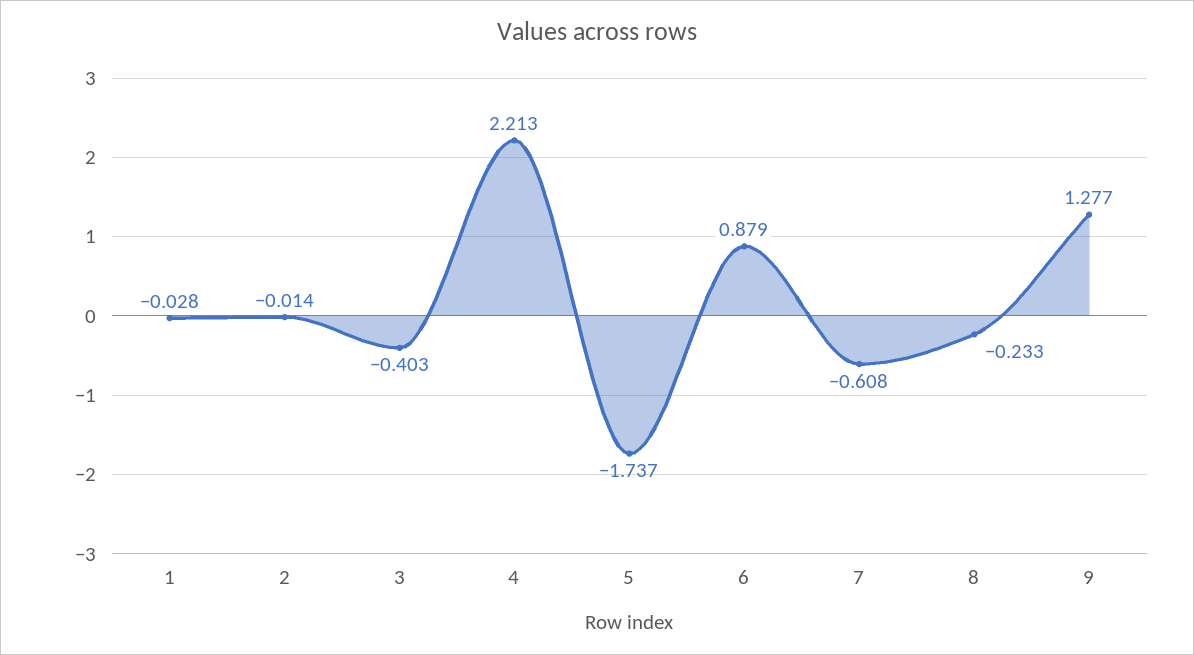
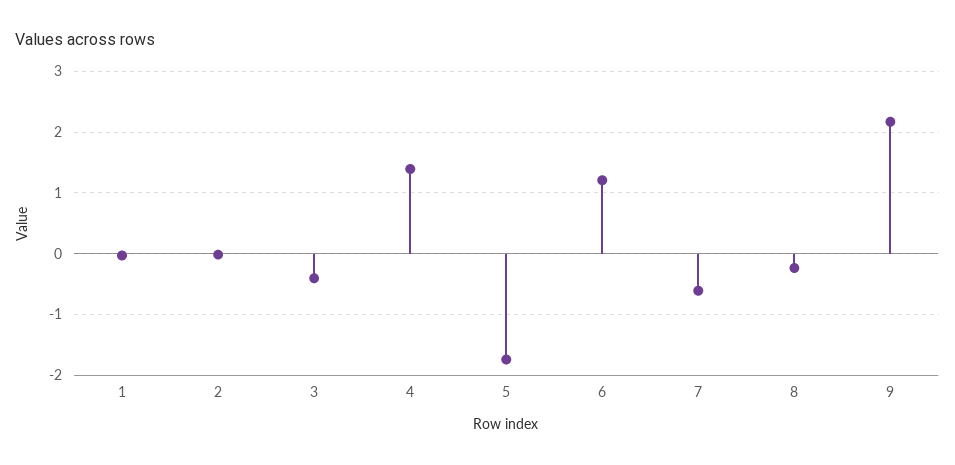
  {
    "1": -0.028,
    "2": -0.014,
    "3": -0.403,
-   "4": 2.213,
+   "4": 1.4,
    "5": -1.737,
-   "6": 0.879,
+   "6": 1.2,
    "7": -0.608,
    "8": -0.233,
-   "9": 1.277
+   "9": 2.2
  }

